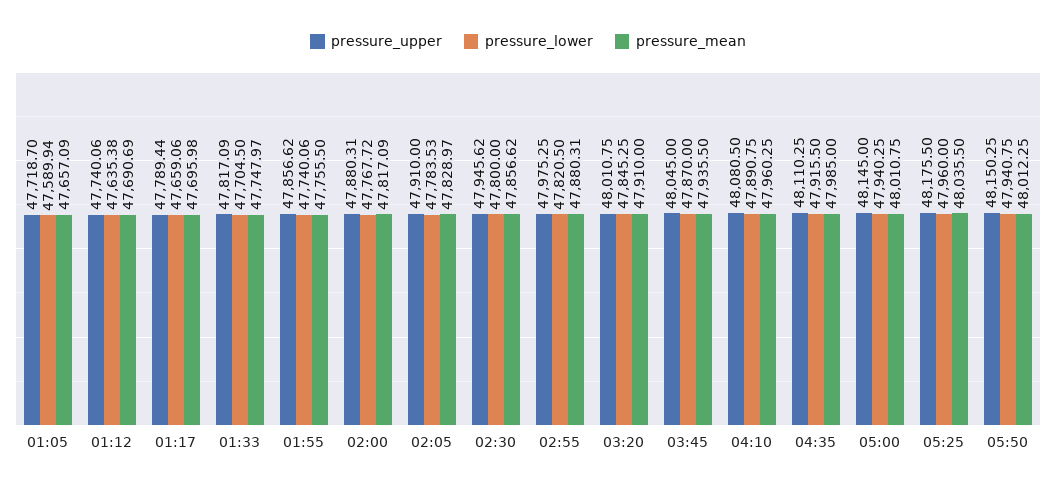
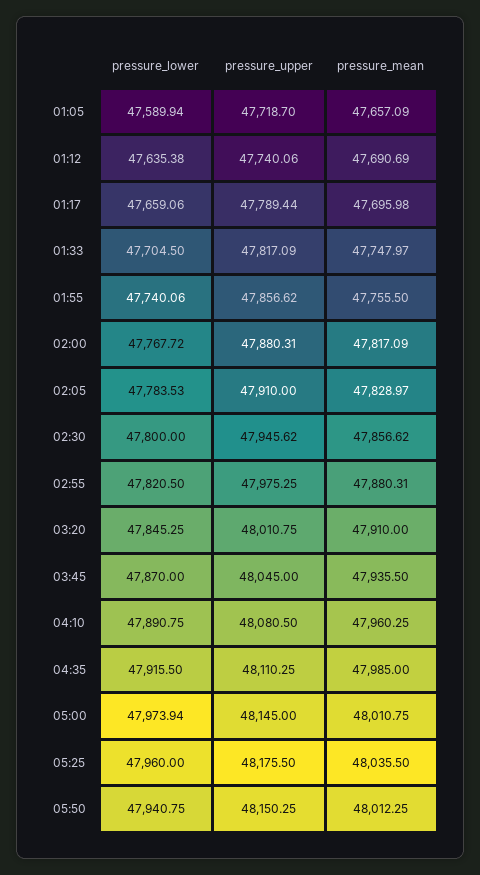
  {
    "pressure_upper": {
      "01:05": 47718.7,
      "01:12": 47740.06,
      "01:17": 47789.44,
      "01:33": 47817.09,
      "01:55": 47856.62,
      "02:00": 47880.31,
      "02:05": 47910,
      "02:30": 47945.62,
      "02:55": 47975.25,
      "03:20": 48010.75,
      "03:45": 48045,
      "04:10": 48080.5,
      "04:35": 48110.25,
      "05:00": 48145,
      "05:25": 48175.5,
      "05:50": 48150.25
    },
    "pressure_lower": {
      "01:05": 47589.94,
      "01:12": 47635.38,
      "01:17": 47659.06,
      "01:33": 47704.5,
      "01:55": 47740.06,
      "02:00": 47767.72,
      "02:05": 47783.53,
      "02:30": 47800,
      "02:55": 47820.5,
      "03:20": 47845.25,
      "03:45": 47870,
      "04:10": 47890.75,
      "04:35": 47915.5,
-     "05:00": 47940.25,
+     "05:00": 47973.94,
      "05:25": 47960,
      "05:50": 47940.75
    },
    "pressure_mean": {
      "01:05": 47657.09,
      "01:12": 47690.69,
      "01:17": 47695.98,
      "01:33": 47747.97,
      "01:55": 47755.5,
      "02:00": 47817.09,
      "02:05": 47828.97,
      "02:30": 47856.62,
      "02:55": 47880.31,
      "03:20": 47910,
      "03:45": 47935.5,
      "04:10": 47960.25,
      "04:35": 47985,
      "05:00": 48010.75,
      "05:25": 48035.5,
      "05:50": 48012.25
    }
  }

